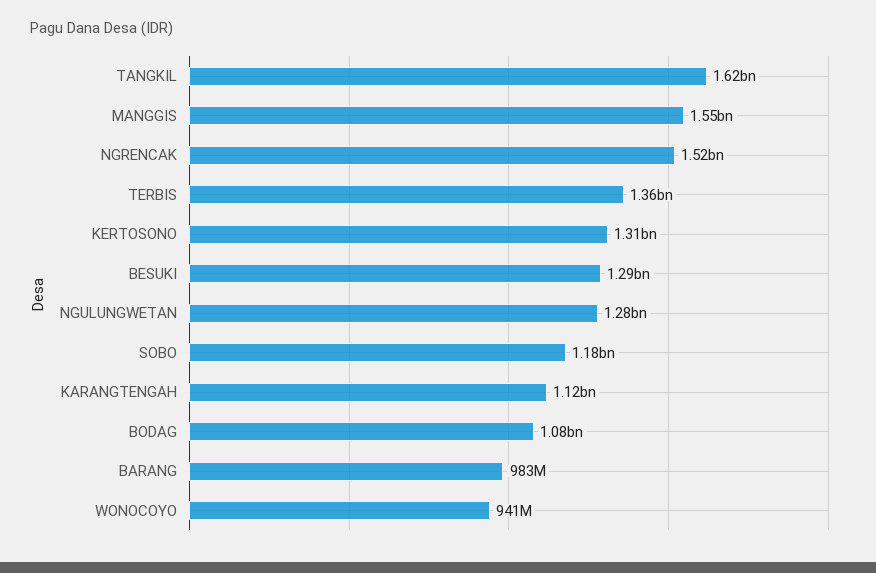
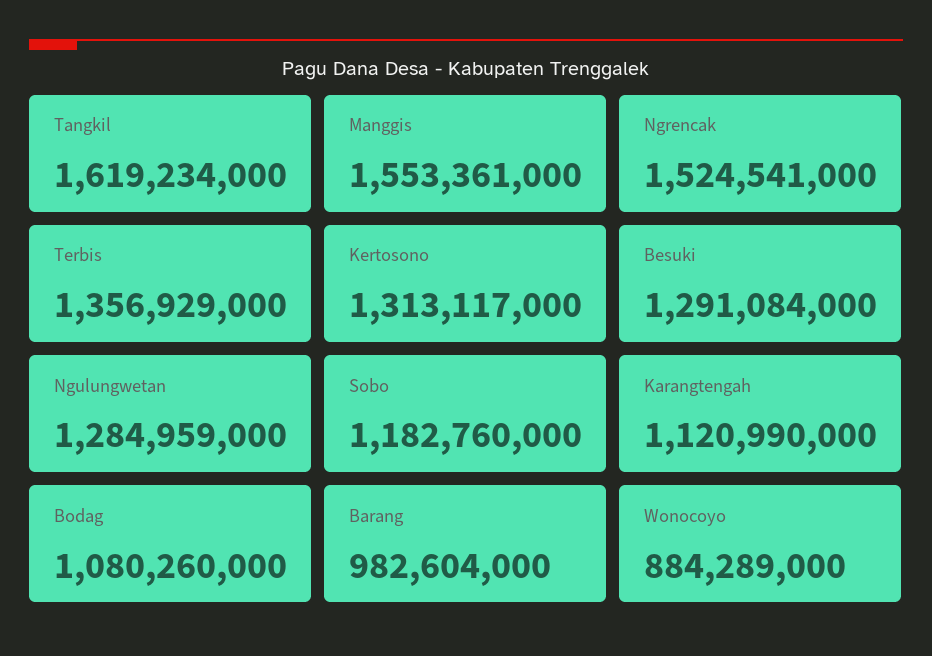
  {
    "TANGKIL": 1619234000,
    "MANGGIS": 1553361000,
    "NGRENCAK": 1524541000,
    "TERBIS": 1356929000,
    "KERTOSONO": 1313117000,
    "BESUKI": 1291084000,
    "NGULUNGWETAN": 1284959000,
    "SOBO": 1182760000,
    "KARANGTENGAH": 1120990000,
    "BODAG": 1080260000,
    "BARANG": 982604000,
-   "WONOCOYO": 941000000
+   "WONOCOYO": 884289000
  }

